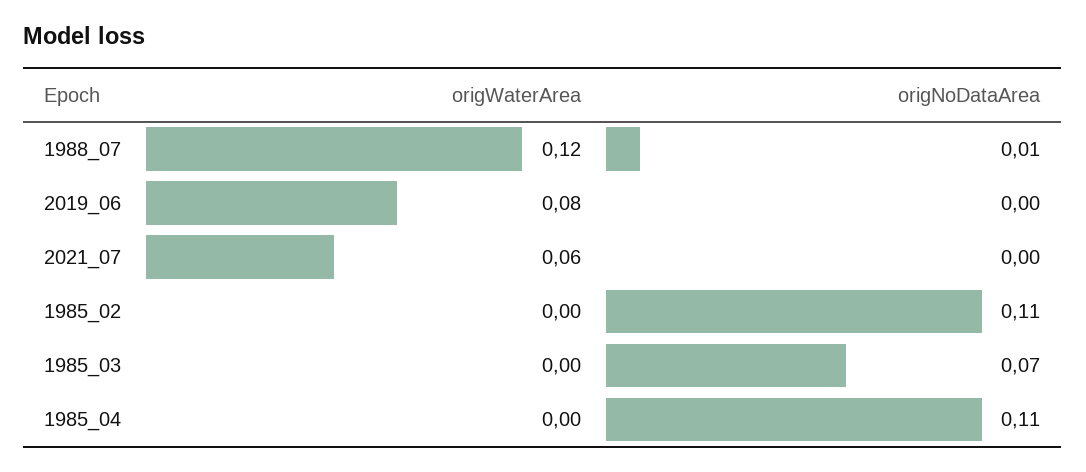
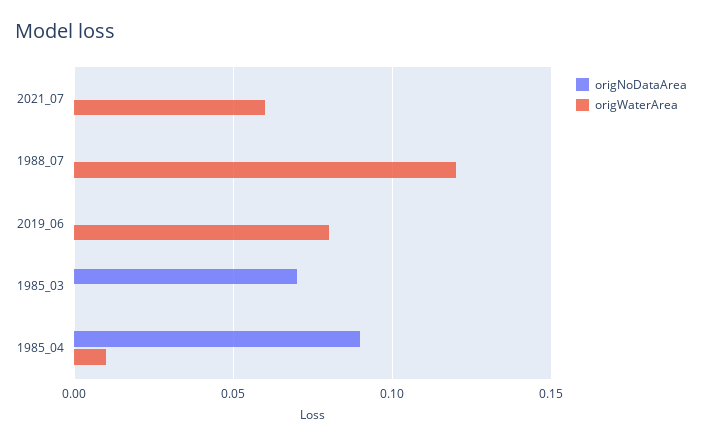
  {
    "origWaterArea": {
      "1988_07": 0.12,
      "2019_06": 0.08,
      "2021_07": 0.06,
-     "1985_02": 0,
      "1985_03": 0,
-     "1985_04": 0
+     "1985_04": 0.01
    },
    "origNoDataArea": {
-     "1988_07": 0.01,
+     "1988_07": 0,
      "2019_06": 0,
      "2021_07": 0,
-     "1985_02": 0.11,
      "1985_03": 0.07,
-     "1985_04": 0.11
+     "1985_04": 0.09
    }
  }

